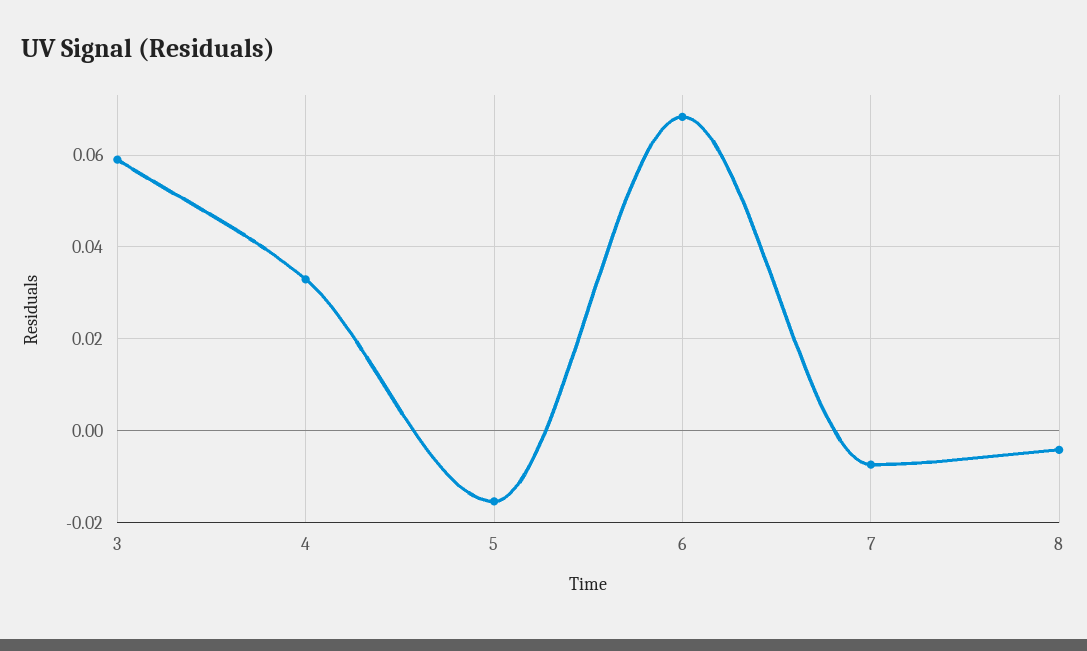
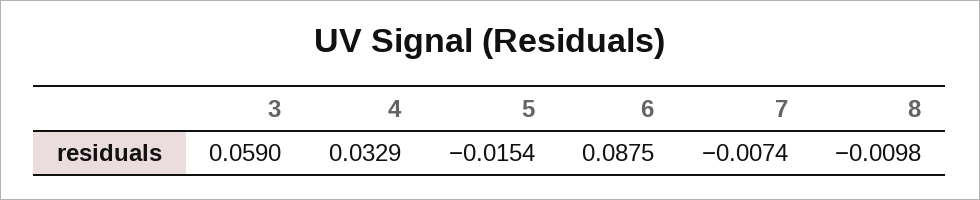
  {
    "3": 0.059,
    "4": 0.0329,
    "5": -0.0154,
-   "6": 0.068,
+   "6": 0.0875,
    "7": -0.0074,
-   "8": -0.004
+   "8": -0.0098
  }

